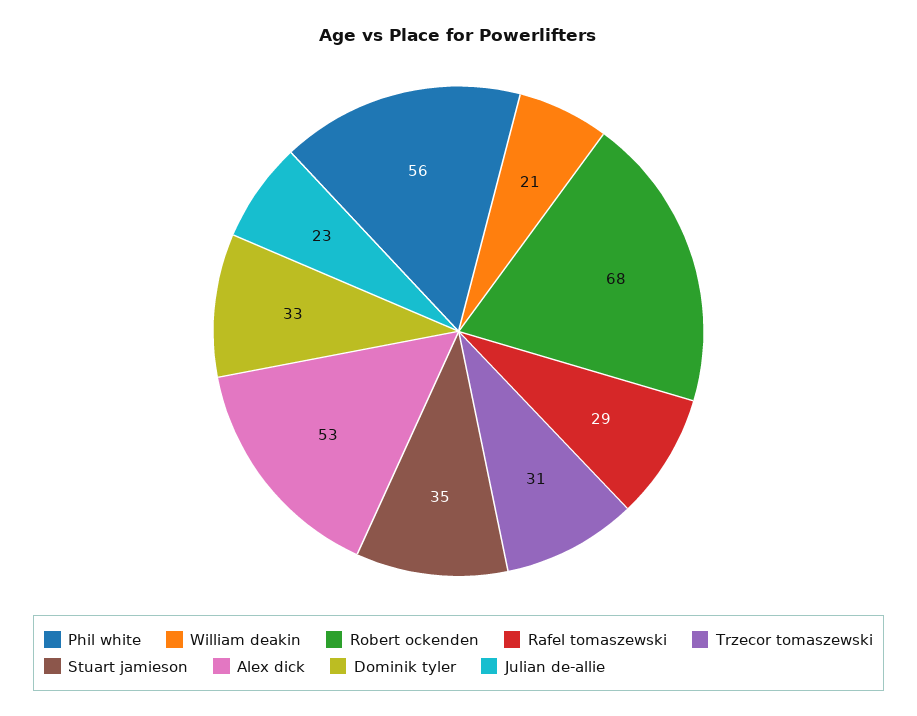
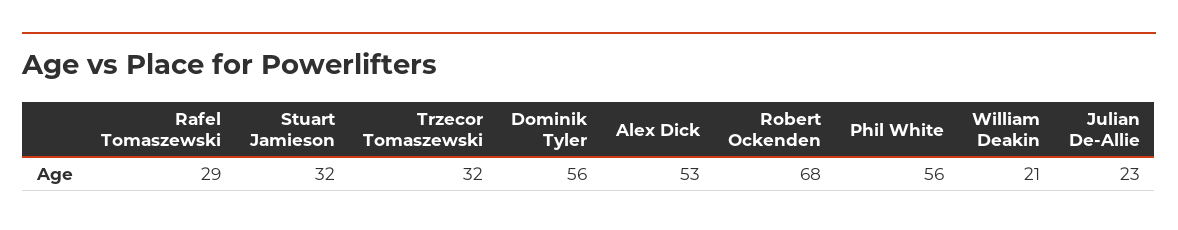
  {
    "Phil white": 56,
    "William deakin": 21,
    "Robert ockenden": 68,
    "Rafel tomaszewski": 29,
-   "Trzecor tomaszewski": 31,
+   "Trzecor tomaszewski": 32,
-   "Stuart jamieson": 35,
+   "Stuart jamieson": 32,
    "Alex dick": 53,
-   "Dominik tyler": 33,
+   "Dominik tyler": 56,
    "Julian de-allie": 23
  }

